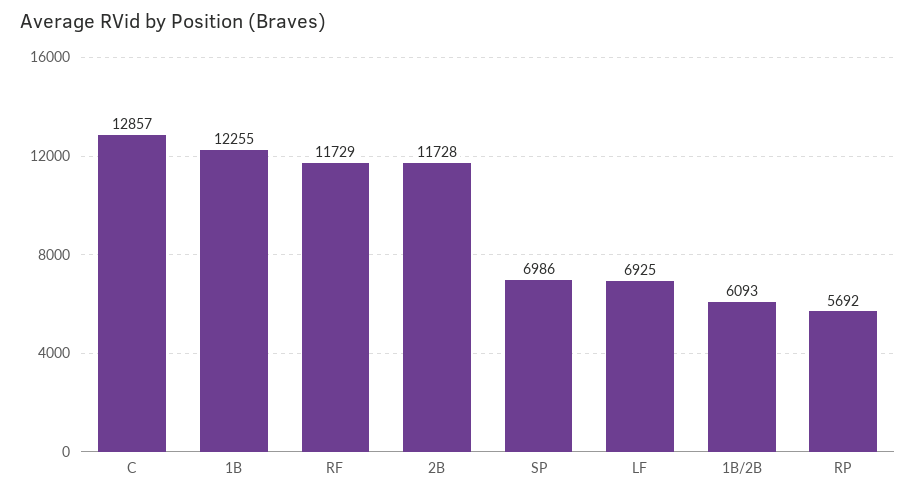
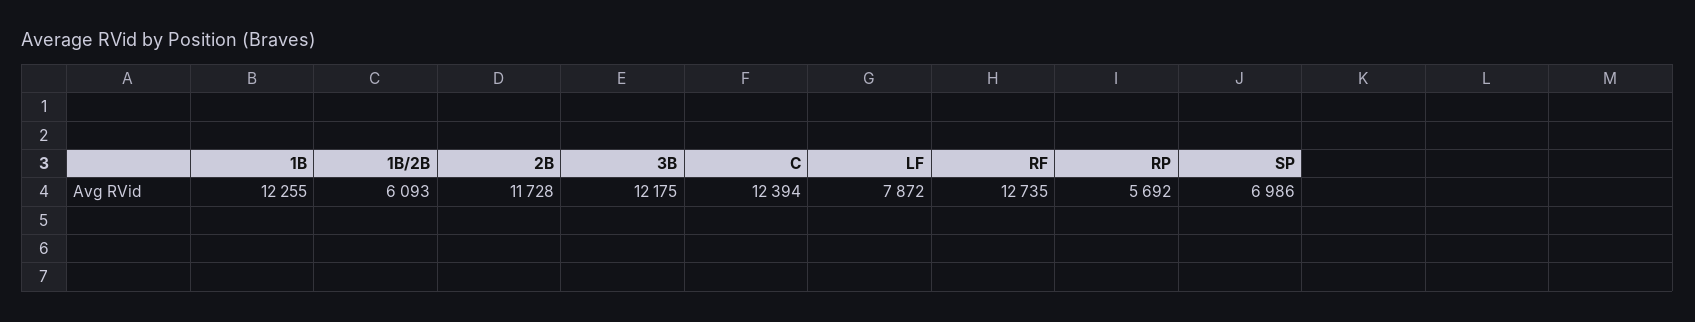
  {
-   "C": 12857,
+   "C": 12394,
    "1B": 12255,
-   "RF": 11729,
+   "RF": 12735,
    "2B": 11728,
    "SP": 6986,
-   "LF": 6925,
+   "LF": 7872,
    "1B/2B": 6093,
-   "RP": 5692
+   "RP": 5692,
+   "3B": 12175
  }

